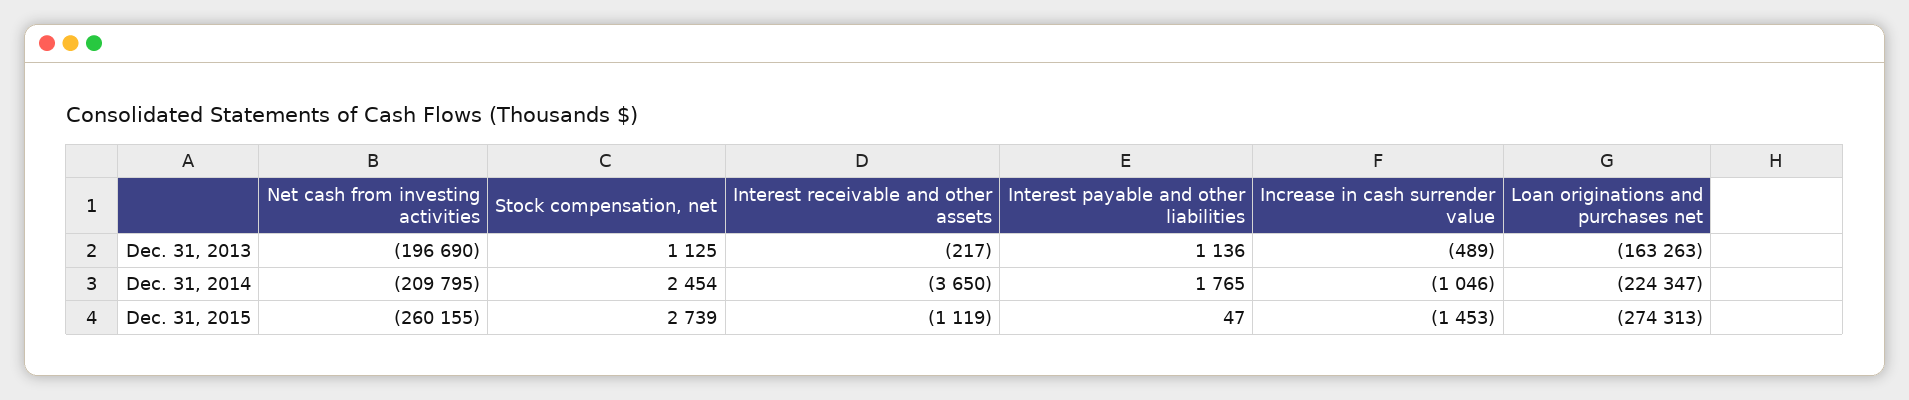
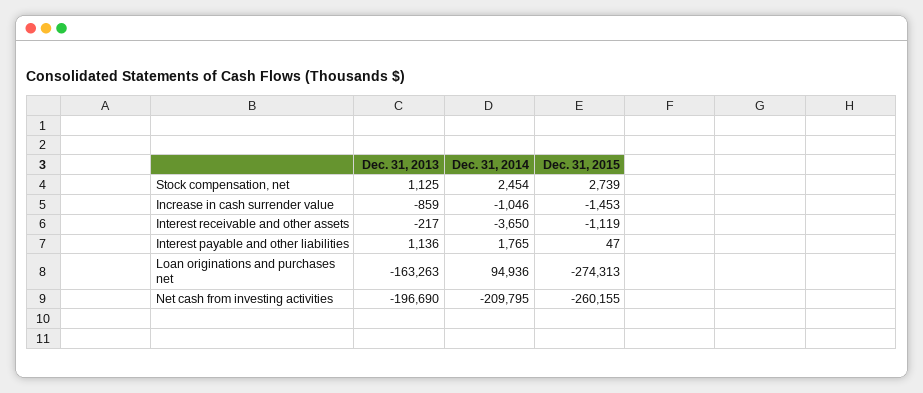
  {
    "Net cash from investing activities": {
      "Dec. 31, 2013": -196690,
      "Dec. 31, 2014": -209795,
      "Dec. 31, 2015": -260155
    },
    "Stock compensation, net": {
      "Dec. 31, 2013": 1125,
      "Dec. 31, 2014": 2454,
      "Dec. 31, 2015": 2739
    },
    "Interest receivable and other assets": {
      "Dec. 31, 2013": -217,
      "Dec. 31, 2014": -3650,
      "Dec. 31, 2015": -1119
    },
    "Interest payable and other liabilities": {
      "Dec. 31, 2013": 1136,
      "Dec. 31, 2014": 1765,
      "Dec. 31, 2015": 47
    },
    "Increase in cash surrender value": {
-     "Dec. 31, 2013": -489,
+     "Dec. 31, 2013": -859,
      "Dec. 31, 2014": -1046,
      "Dec. 31, 2015": -1453
    },
    "Loan originations and purchases net": {
      "Dec. 31, 2013": -163263,
-     "Dec. 31, 2014": -224347,
+     "Dec. 31, 2014": 94936,
      "Dec. 31, 2015": -274313
    }
  }

